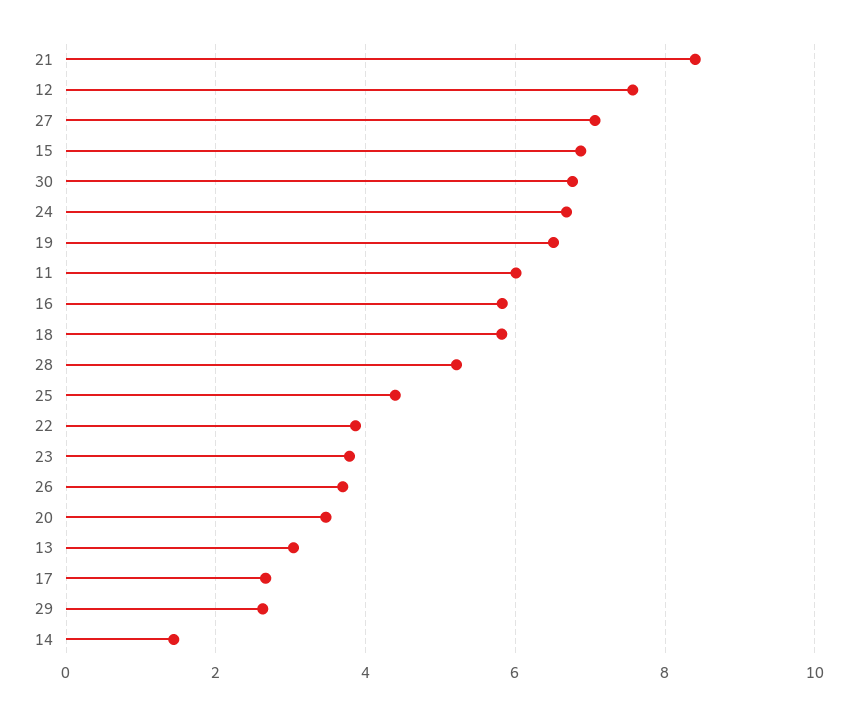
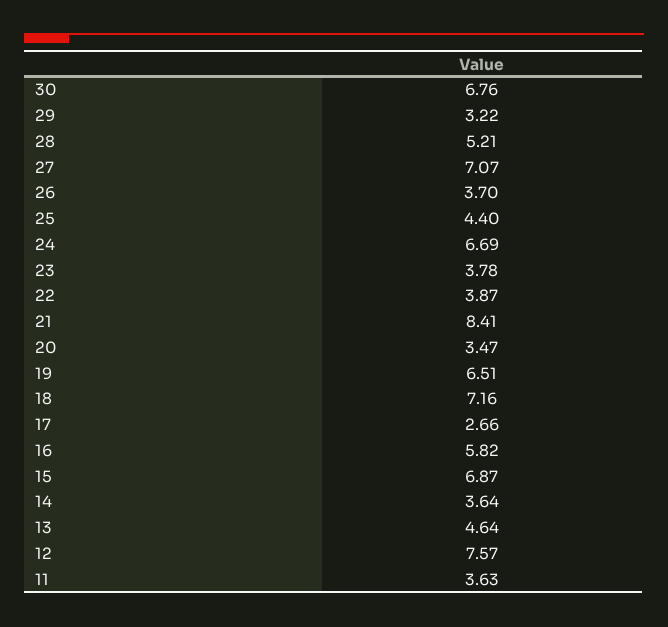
  {
    "21": 8.41,
    "12": 7.57,
    "27": 7.07,
    "15": 6.87,
    "30": 6.76,
    "24": 6.69,
    "19": 6.51,
-   "11": 6,
+   "11": 3.63,
    "16": 5.82,
-   "18": 5.8,
+   "18": 7.16,
    "28": 5.21,
    "25": 4.4,
    "22": 3.87,
    "23": 3.78,
    "26": 3.7,
    "20": 3.47,
-   "13": 3,
+   "13": 4.64,
    "17": 2.66,
-   "29": 2.6,
+   "29": 3.22,
-   "14": 1.4
+   "14": 3.64
  }

